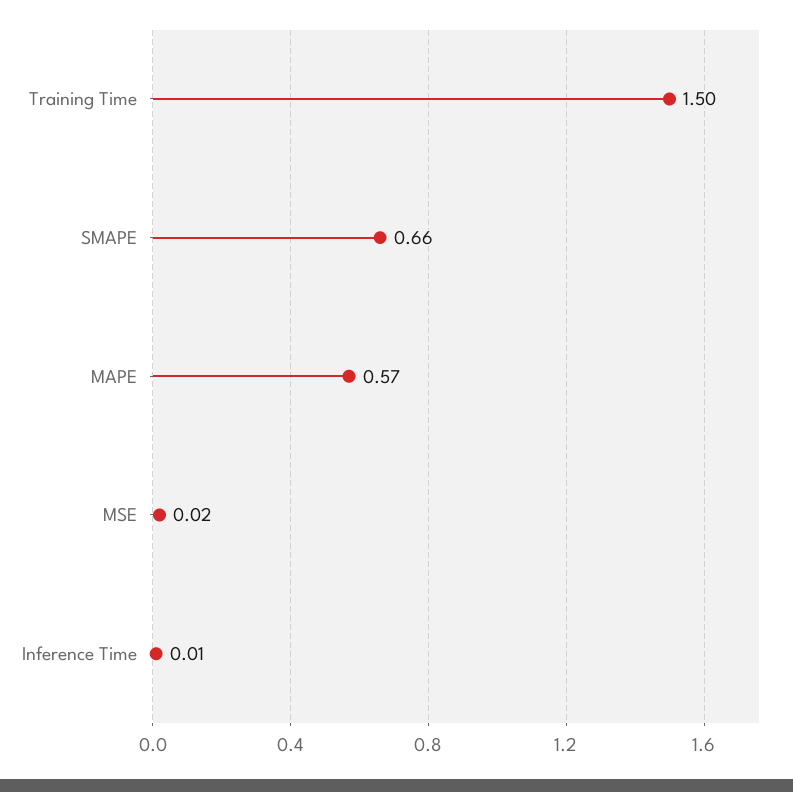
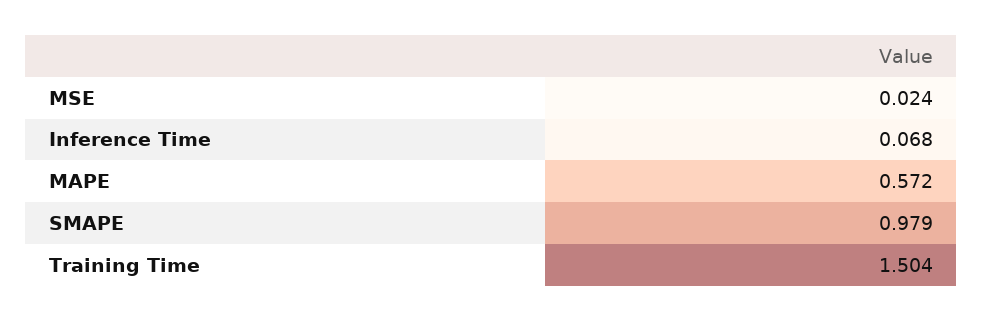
  {
    "Training Time": 1.504,
-   "SMAPE": 0.66,
+   "SMAPE": 0.979,
    "MAPE": 0.572,
    "MSE": 0.024,
-   "Inference Time": 0.01
+   "Inference Time": 0.068
  }

